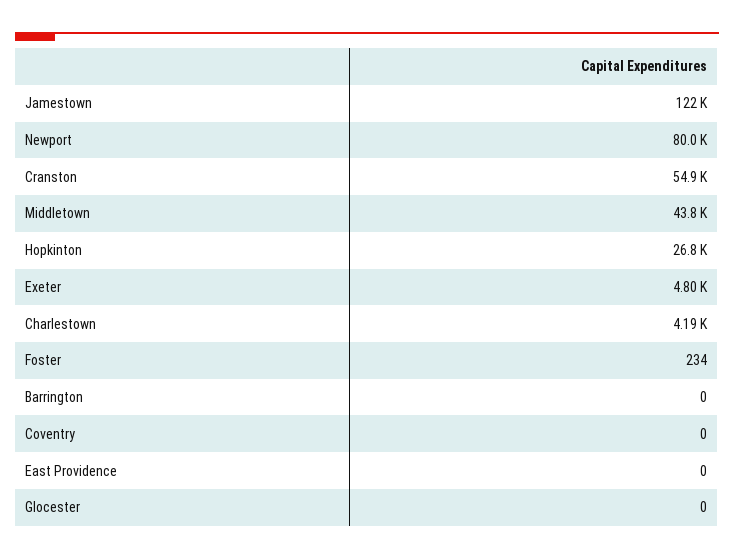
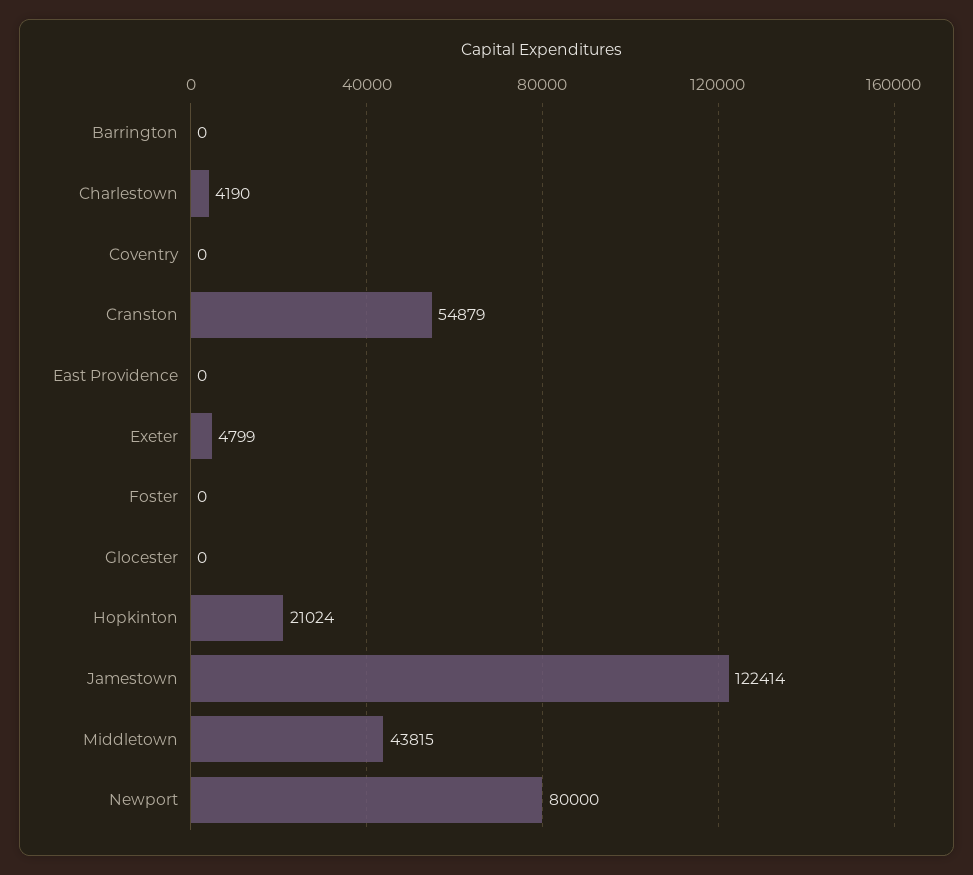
  {
    "Jamestown": 122414,
    "Newport": 80000,
    "Cranston": 54879,
    "Middletown": 43815,
-   "Hopkinton": 26800,
+   "Hopkinton": 21024,
    "Exeter": 4799,
    "Charlestown": 4190,
-   "Foster": 234,
+   "Foster": 0,
    "Barrington": 0,
    "Coventry": 0,
    "East Providence": 0,
    "Glocester": 0
  }

